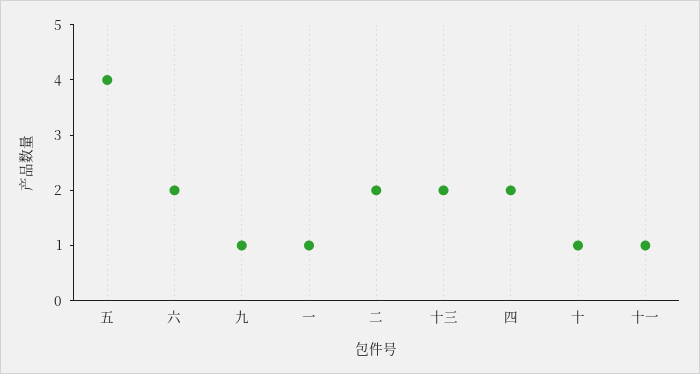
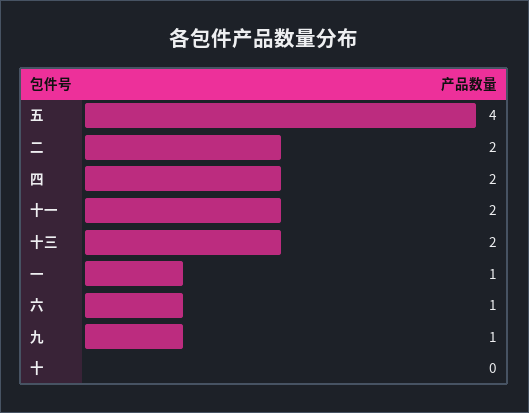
  {
    "五": 4,
-   "六": 2,
+   "六": 1,
    "九": 1,
    "一": 1,
    "二": 2,
    "十三": 2,
    "四": 2,
-   "十": 1,
+   "十": 0,
-   "十一": 1
+   "十一": 2
  }

